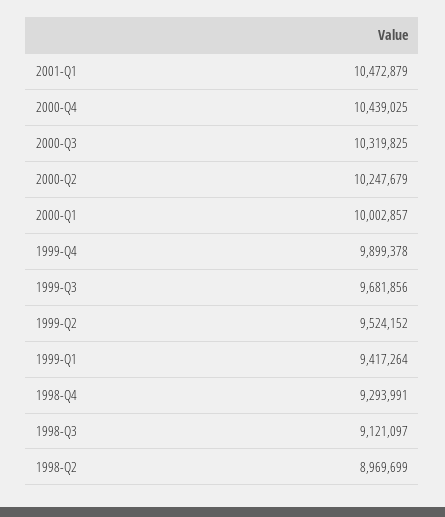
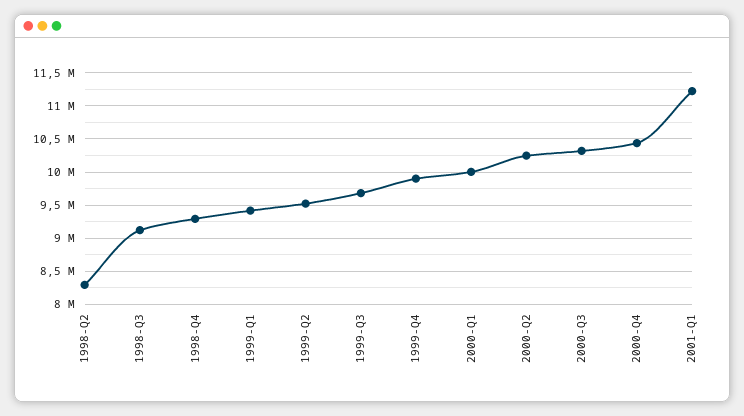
  {
-   "2001-Q1": 10472879,
+   "2001-Q1": 11200000,
    "2000-Q4": 10439025,
    "2000-Q3": 10319825,
    "2000-Q2": 10247679,
    "2000-Q1": 10002857,
    "1999-Q4": 9899378,
    "1999-Q3": 9681856,
    "1999-Q2": 9524152,
    "1999-Q1": 9417264,
    "1998-Q4": 9293991,
    "1998-Q3": 9121097,
-   "1998-Q2": 8969699
+   "1998-Q2": 8300000
  }

